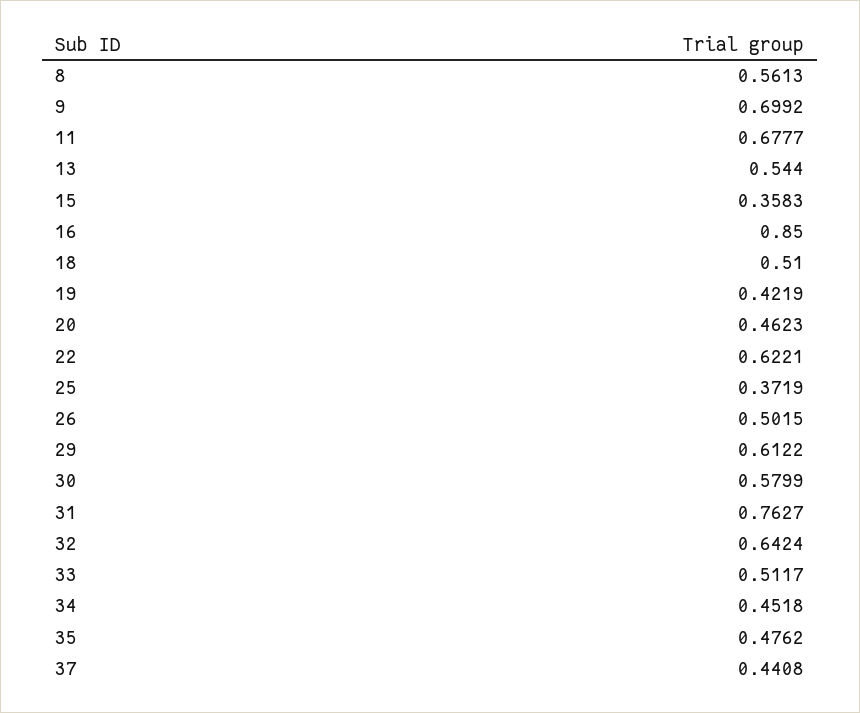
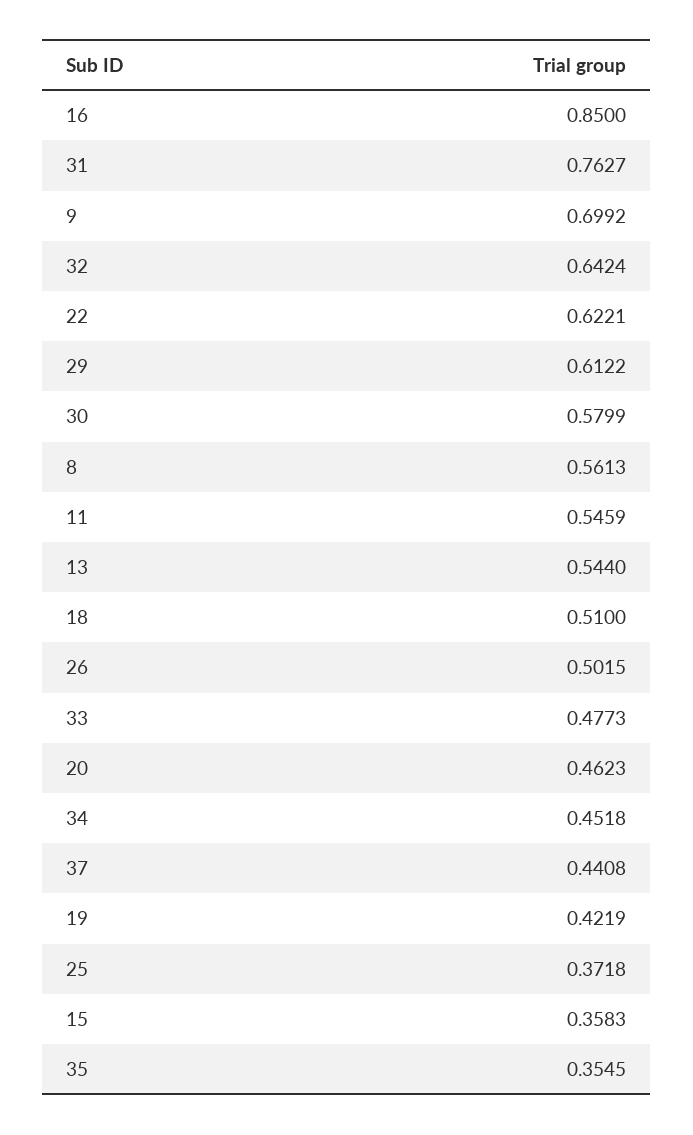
  {
    "8": 0.5613,
    "9": 0.6992,
-   "11": 0.6777,
+   "11": 0.5459,
    "13": 0.544,
    "15": 0.3583,
    "16": 0.85,
    "18": 0.51,
    "19": 0.4219,
    "20": 0.4623,
    "22": 0.6221,
-   "25": 0.3719,
+   "25": 0.3718,
    "26": 0.5015,
    "29": 0.6122,
    "30": 0.5799,
    "31": 0.7627,
    "32": 0.6424,
-   "33": 0.5117,
+   "33": 0.4773,
    "34": 0.4518,
-   "35": 0.4762,
+   "35": 0.3545,
    "37": 0.4408
  }

